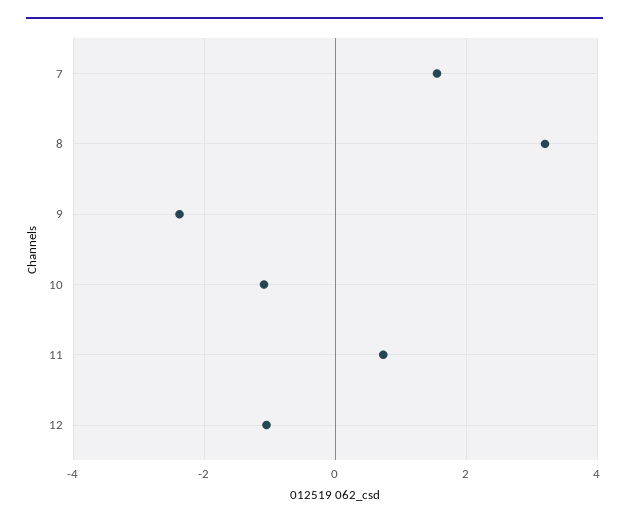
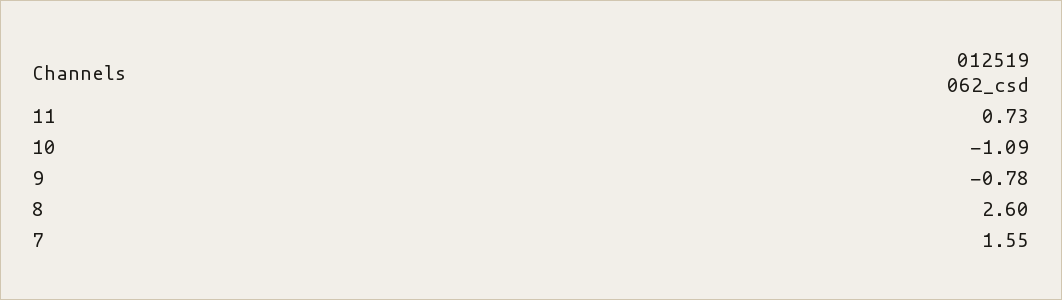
  {
    "7": 1.55,
-   "8": 3.2,
+   "8": 2.6,
-   "9": -2.4,
+   "9": -0.78,
    "10": -1.09,
-   "11": 0.73,
+   "11": 0.73
-   "12": -1
  }

